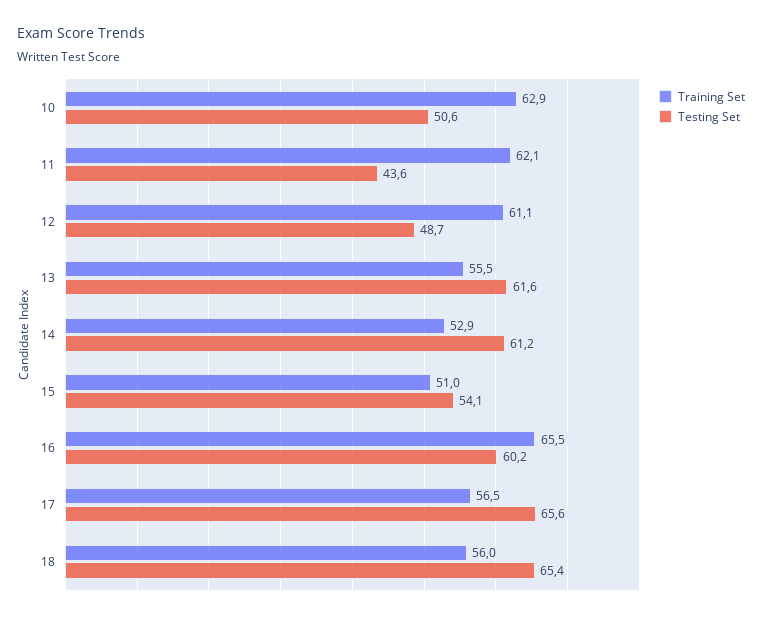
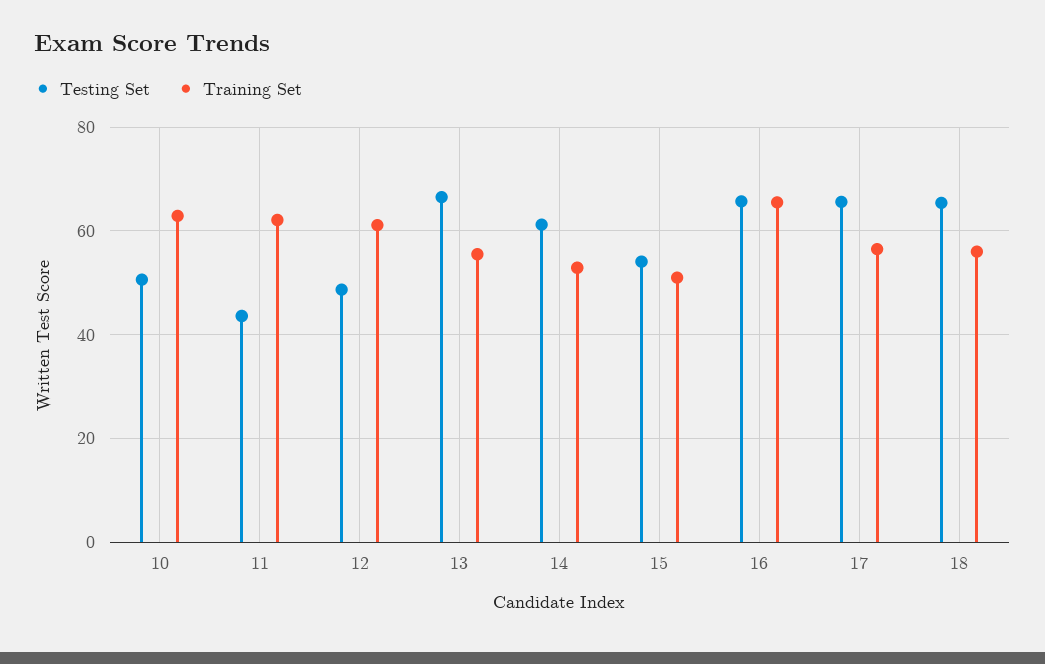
  {
    "Training Set": {
      "10": 62.9,
      "11": 62.1,
      "12": 61.1,
      "13": 55.5,
      "14": 52.9,
      "15": 51,
      "16": 65.5,
      "17": 56.5,
      "18": 56
    },
    "Testing Set": {
      "10": 50.6,
      "11": 43.6,
      "12": 48.7,
-     "13": 61.6,
+     "13": 66,
      "14": 61.2,
      "15": 54.1,
-     "16": 60.2,
+     "16": 66,
      "17": 65.6,
      "18": 65.4
    }
  }

